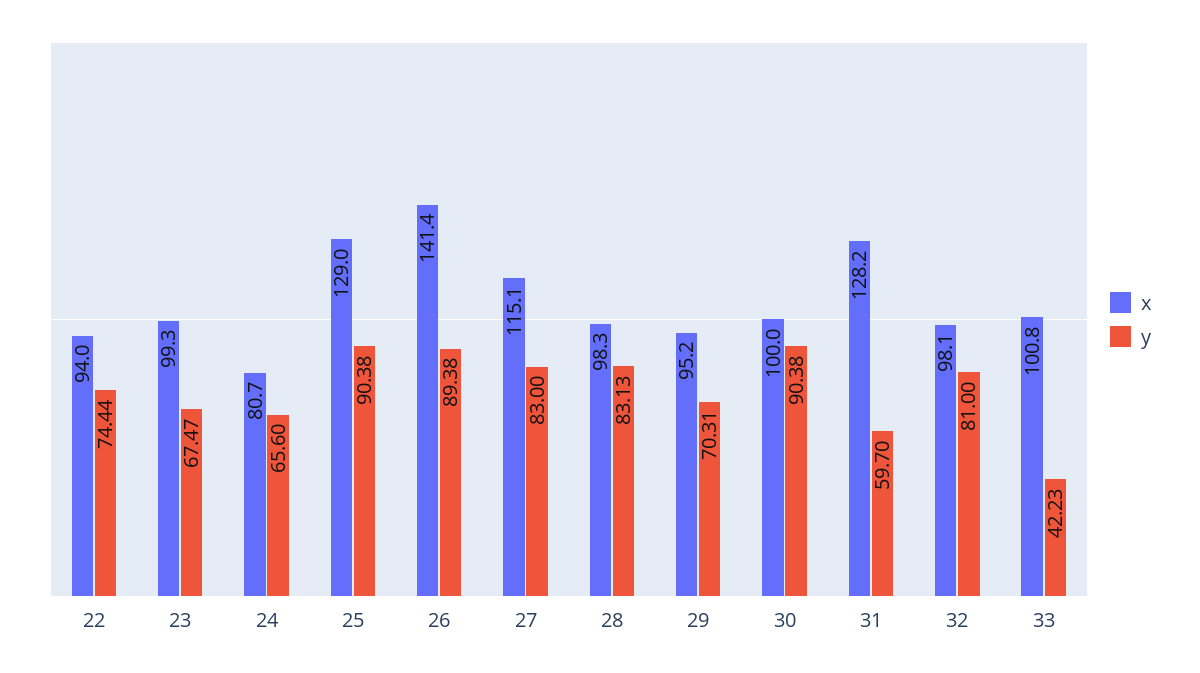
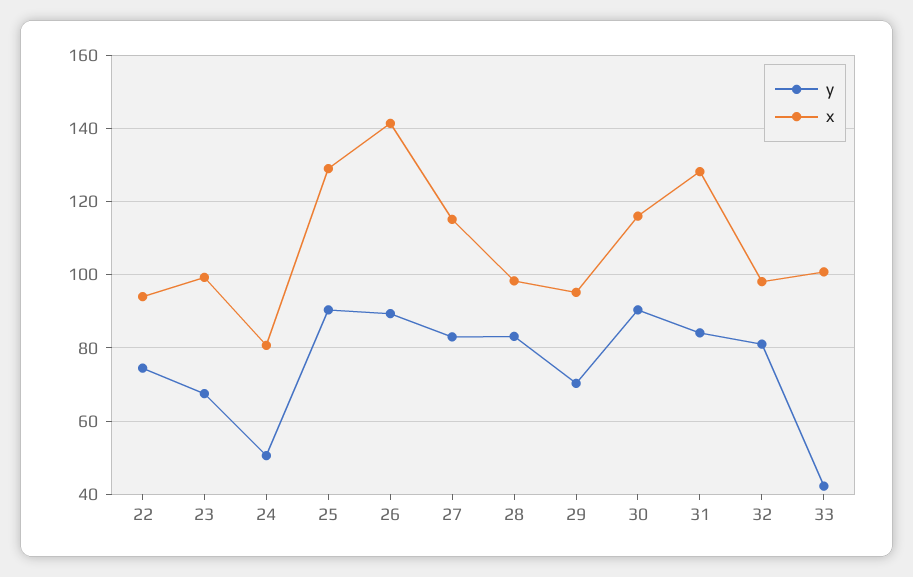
  {
    "x": {
      "22": 94,
      "23": 99.3,
      "24": 80.7,
      "25": 129,
      "26": 141.4,
      "27": 115.1,
      "28": 98.3,
      "29": 95.2,
-     "30": 100,
+     "30": 116,
      "31": 128.2,
      "32": 98.1,
      "33": 100.8
    },
    "y": {
      "22": 74.44,
      "23": 67.47,
-     "24": 65.6,
+     "24": 50,
      "25": 90.38,
      "26": 89.38,
      "27": 83,
      "28": 83.13,
      "29": 70.31,
      "30": 90.38,
-     "31": 59.7,
+     "31": 84,
      "32": 81,
      "33": 42.23
    }
  }

